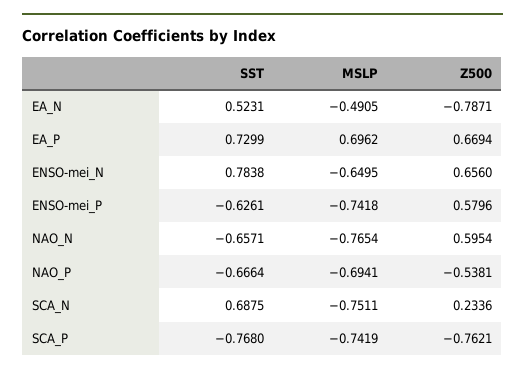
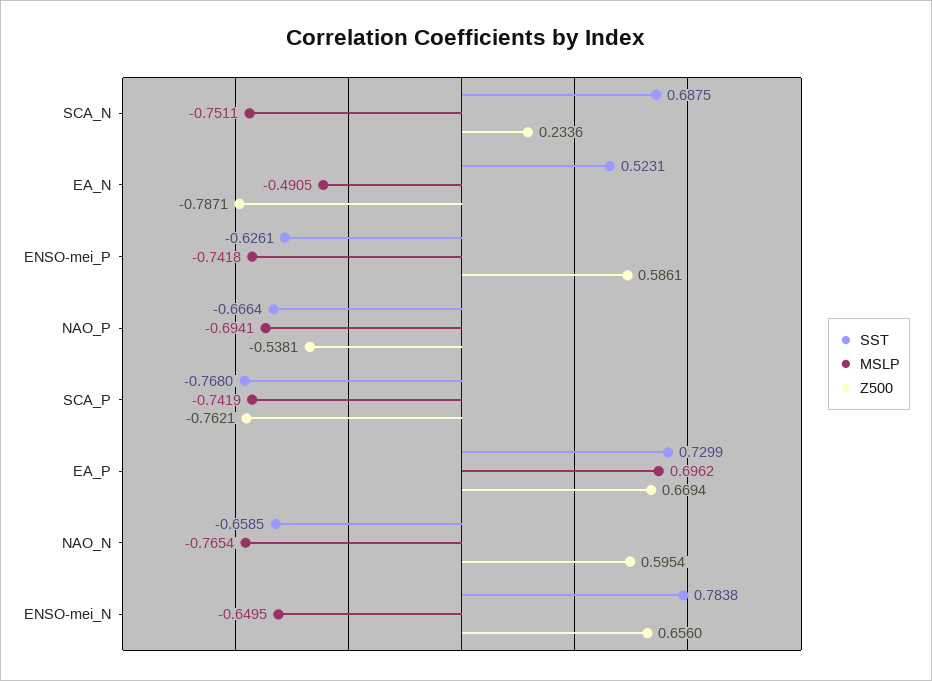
  {
    "SST": {
      "EA_N": 0.5231,
      "EA_P": 0.7299,
      "ENSO-mei_N": 0.7838,
      "ENSO-mei_P": -0.6261,
-     "NAO_N": -0.6571,
+     "NAO_N": -0.6585,
      "NAO_P": -0.6664,
      "SCA_N": 0.6875,
      "SCA_P": -0.768
    },
    "MSLP": {
      "EA_N": -0.4905,
      "EA_P": 0.6962,
      "ENSO-mei_N": -0.6495,
      "ENSO-mei_P": -0.7418,
      "NAO_N": -0.7654,
      "NAO_P": -0.6941,
      "SCA_N": -0.7511,
      "SCA_P": -0.7419
    },
    "Z500": {
      "EA_N": -0.7871,
      "EA_P": 0.6694,
      "ENSO-mei_N": 0.656,
-     "ENSO-mei_P": 0.5796,
+     "ENSO-mei_P": 0.5861,
      "NAO_N": 0.5954,
      "NAO_P": -0.5381,
      "SCA_N": 0.2336,
      "SCA_P": -0.7621
    }
  }

